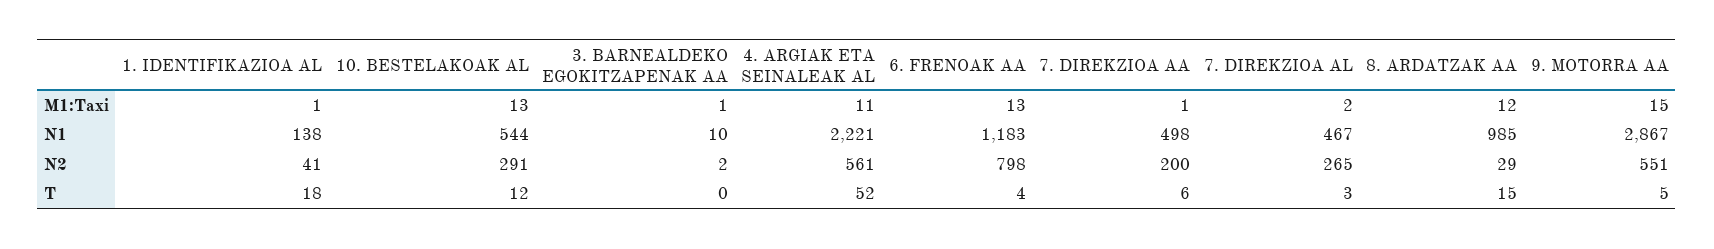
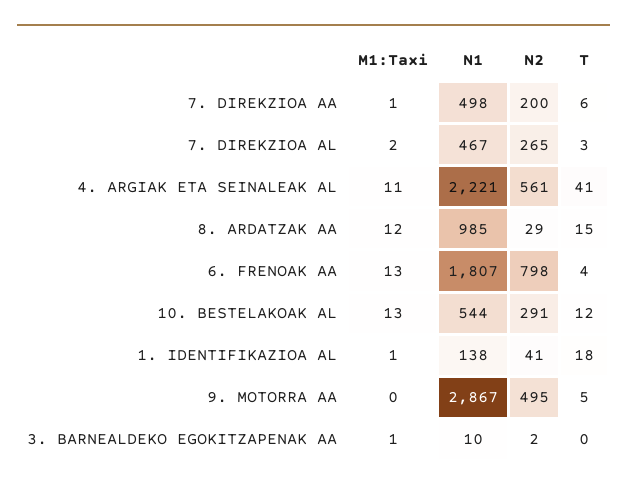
  {
    "1. IDENTIFIKAZIOA AL": {
      "M1:Taxi": 1,
      "N1": 138,
      "N2": 41,
      "T": 18
    },
    "10. BESTELAKOAK AL": {
      "M1:Taxi": 13,
      "N1": 544,
      "N2": 291,
      "T": 12
    },
    "3. BARNEALDEKO EGOKITZAPENAK AA": {
      "M1:Taxi": 1,
      "N1": 10,
      "N2": 2,
      "T": 0
    },
    "4. ARGIAK ETA SEINALEAK AL": {
      "M1:Taxi": 11,
      "N1": 2221,
      "N2": 561,
-     "T": 52
+     "T": 41
    },
    "6. FRENOAK AA": {
      "M1:Taxi": 13,
-     "N1": 1183,
+     "N1": 1807,
      "N2": 798,
      "T": 4
    },
    "7. DIREKZIOA AA": {
      "M1:Taxi": 1,
      "N1": 498,
      "N2": 200,
      "T": 6
    },
    "7. DIREKZIOA AL": {
      "M1:Taxi": 2,
      "N1": 467,
      "N2": 265,
      "T": 3
    },
    "8. ARDATZAK AA": {
      "M1:Taxi": 12,
      "N1": 985,
      "N2": 29,
      "T": 15
    },
    "9. MOTORRA AA": {
-     "M1:Taxi": 15,
+     "M1:Taxi": 0,
      "N1": 2867,
-     "N2": 551,
+     "N2": 495,
      "T": 5
    }
  }

